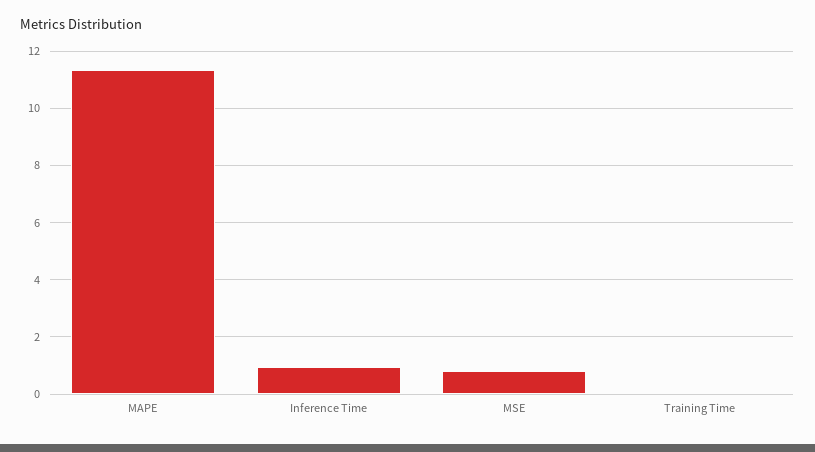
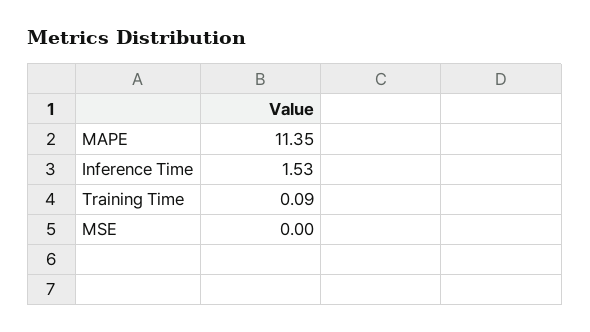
  {
    "MAPE": 11.35,
-   "Inference Time": 1,
+   "Inference Time": 1.53,
-   "MSE": 0.75,
+   "MSE": 0,
    "Training Time": 0.09
  }

